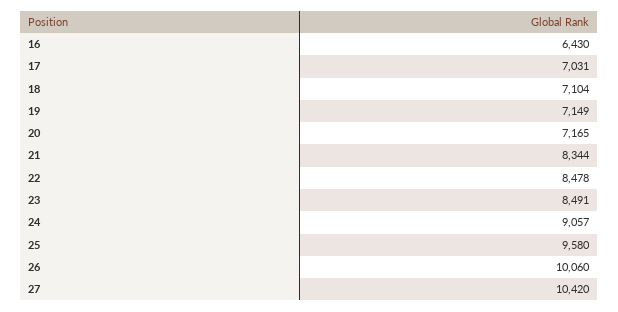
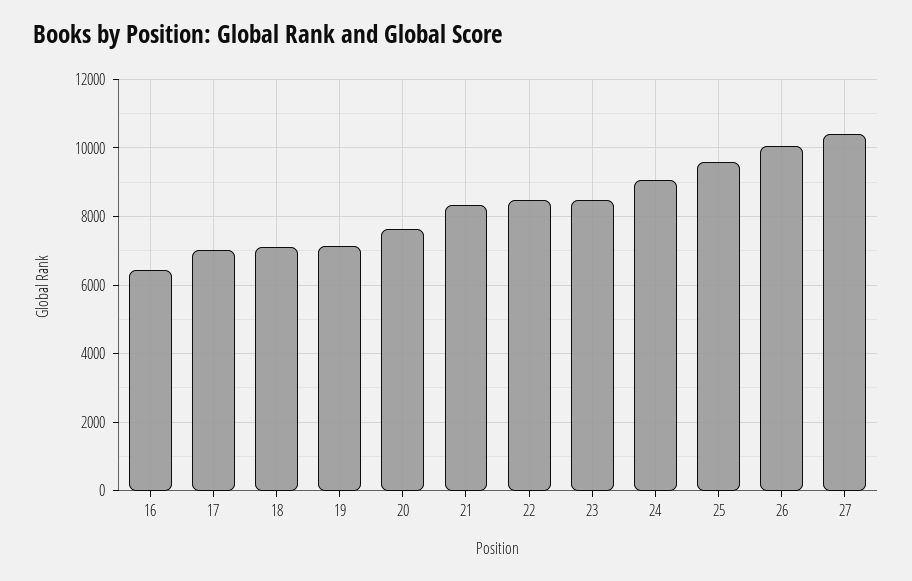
  {
    "16": 6430,
    "17": 7031,
    "18": 7104,
    "19": 7149,
-   "20": 7165,
+   "20": 7600,
    "21": 8344,
    "22": 8478,
    "23": 8491,
    "24": 9057,
    "25": 9580,
    "26": 10060,
    "27": 10420
  }

